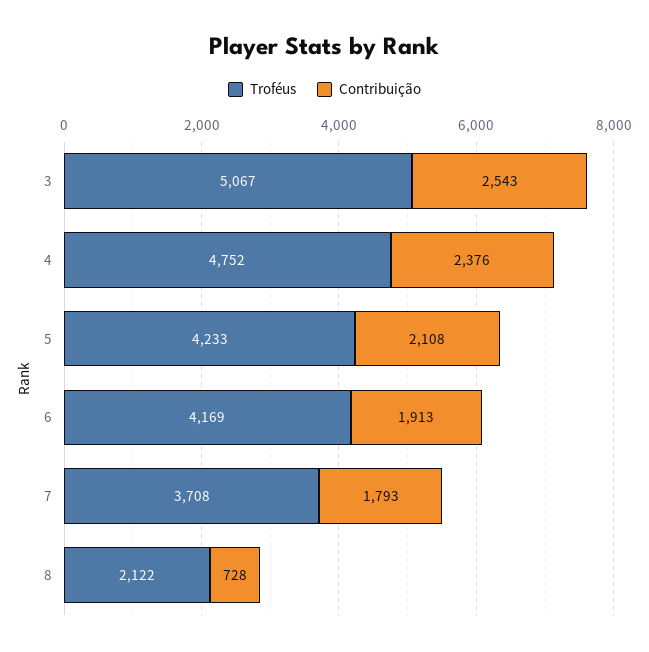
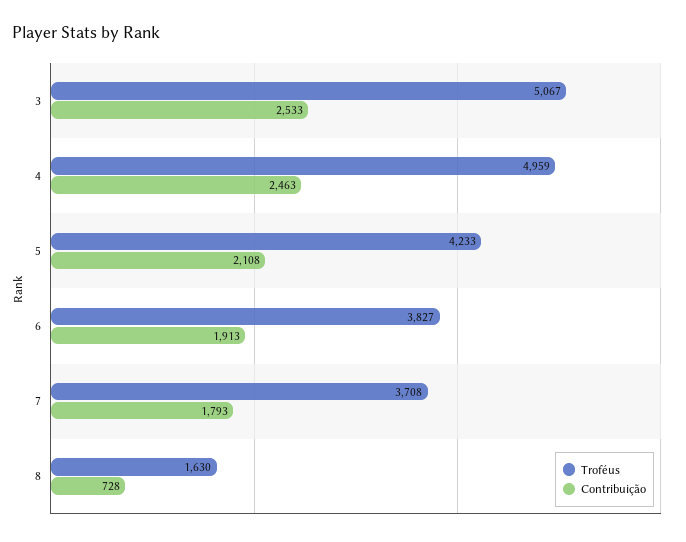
  {
    "Troféus": {
      "3": 5067,
-     "4": 4752,
+     "4": 4959,
      "5": 4233,
-     "6": 4169,
+     "6": 3827,
      "7": 3708,
-     "8": 2122
+     "8": 1630
    },
    "Contribuição": {
-     "3": 2543,
+     "3": 2533,
-     "4": 2376,
+     "4": 2463,
      "5": 2108,
      "6": 1913,
      "7": 1793,
      "8": 728
    }
  }

